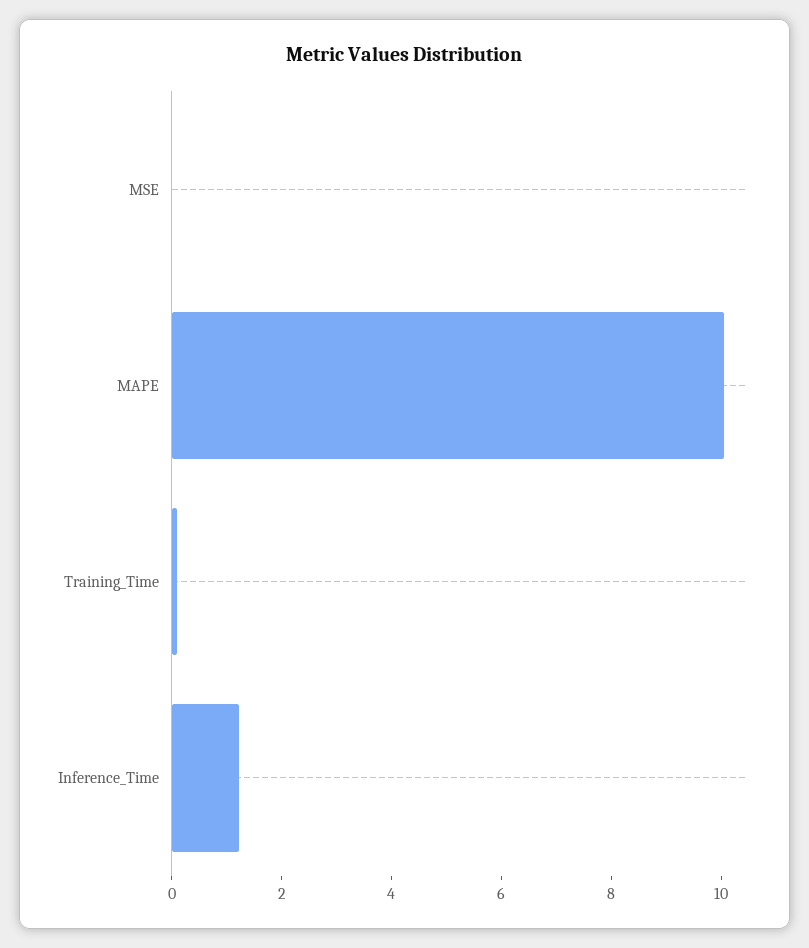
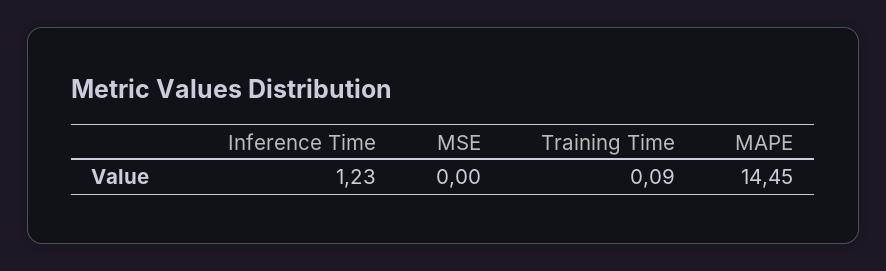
  {
    "MSE": 0,
-   "MAPE": 10,
+   "MAPE": 14.45,
    "Training_Time": 0.09,
    "Inference_Time": 1.23
  }

